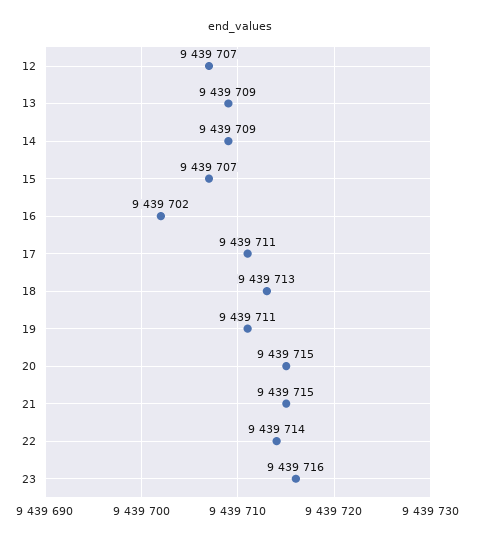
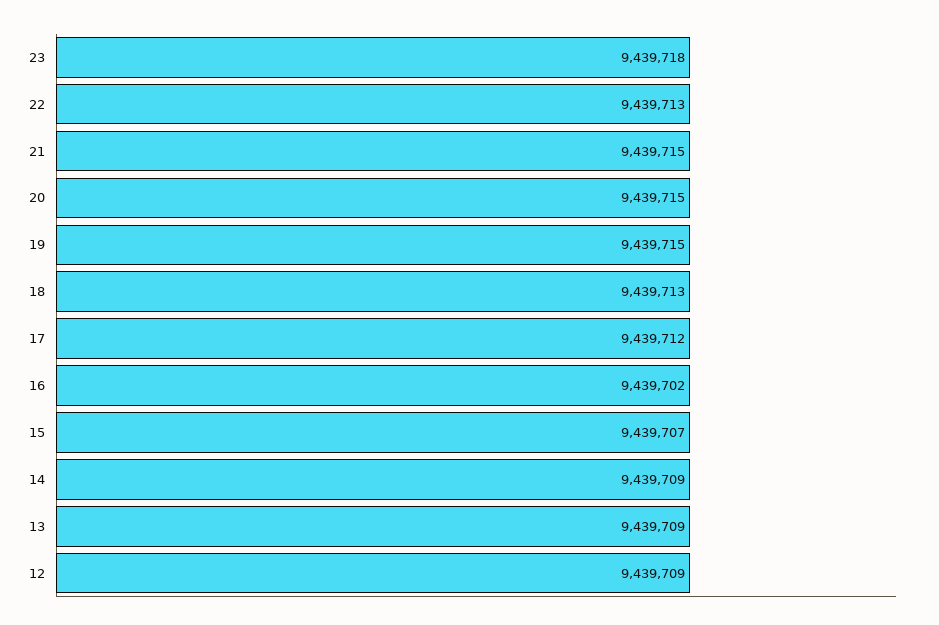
  {
-   "12": 9439707,
+   "12": 9439709,
    "13": 9439709,
    "14": 9439709,
    "15": 9439707,
    "16": 9439702,
-   "17": 9439711,
+   "17": 9439712,
    "18": 9439713,
-   "19": 9439711,
+   "19": 9439715,
    "20": 9439715,
    "21": 9439715,
-   "22": 9439714,
+   "22": 9439713,
-   "23": 9439716
+   "23": 9439718
  }

